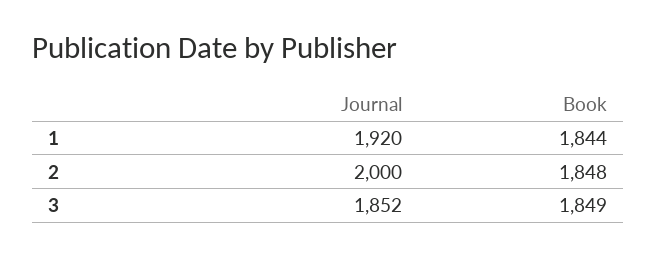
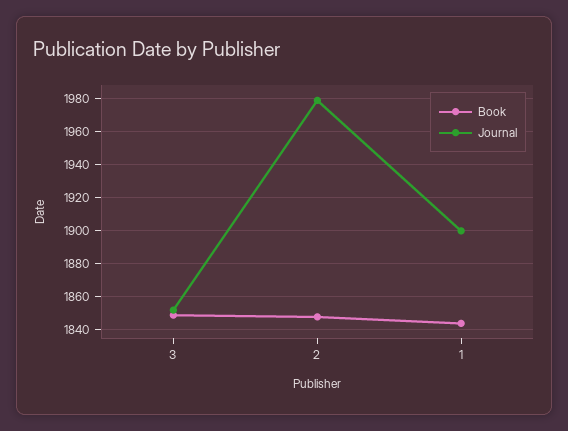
  {
    "Journal": {
-     "1": 1920,
+     "1": 1900,
-     "2": 2000,
+     "2": 1980,
      "3": 1852
    },
    "Book": {
      "1": 1844,
      "2": 1848,
      "3": 1849
    }
  }

